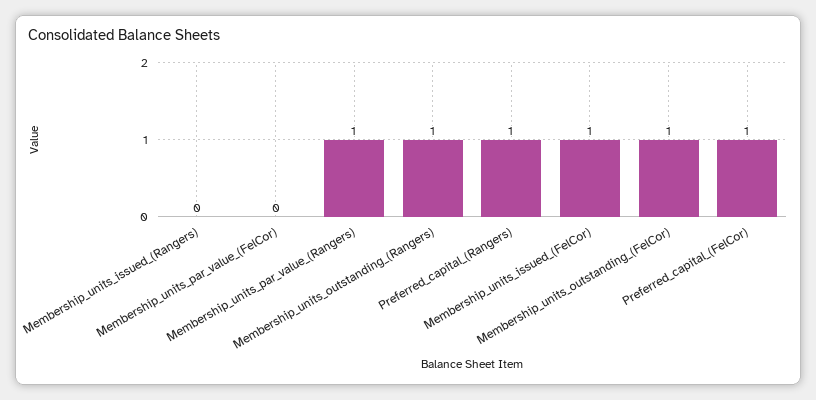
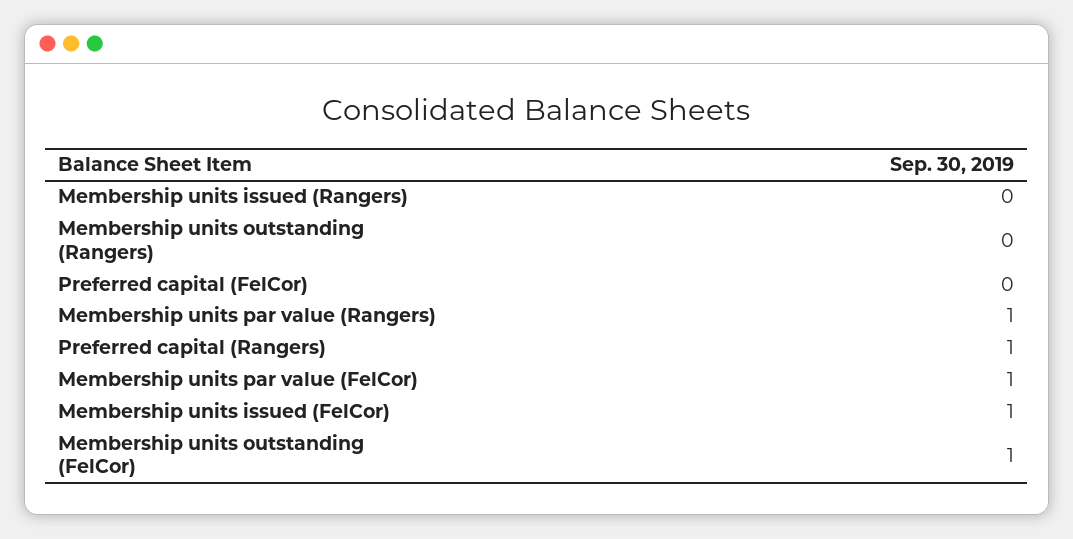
  {
    "Membership_units_issued_(Rangers)": 0,
-   "Membership_units_par_value_(FelCor)": 0,
+   "Membership_units_par_value_(FelCor)": 1,
    "Membership_units_par_value_(Rangers)": 1,
-   "Membership_units_outstanding_(Rangers)": 1,
+   "Membership_units_outstanding_(Rangers)": 0,
    "Preferred_capital_(Rangers)": 1,
    "Membership_units_issued_(FelCor)": 1,
    "Membership_units_outstanding_(FelCor)": 1,
-   "Preferred_capital_(FelCor)": 1
+   "Preferred_capital_(FelCor)": 0
  }

